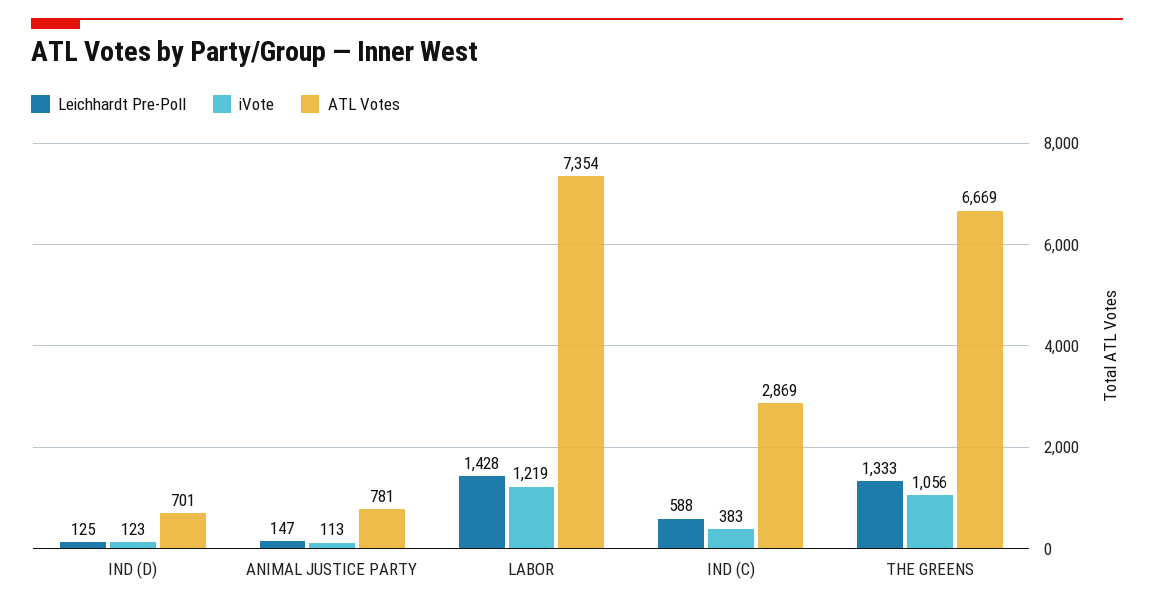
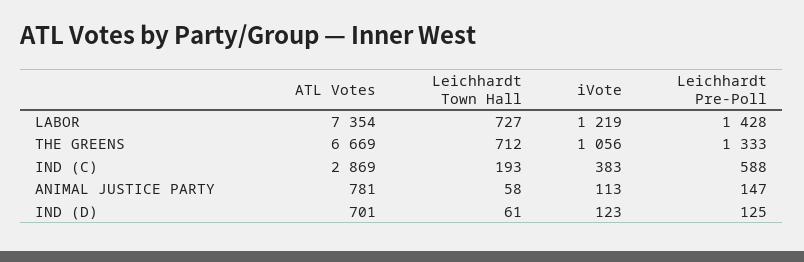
  {
    "Leichhardt Pre-Poll": {
      "IND (D)": 125,
      "ANIMAL JUSTICE PARTY": 147,
      "LABOR": 1428,
      "IND (C)": 588,
      "THE GREENS": 1333
    },
    "iVote": {
      "IND (D)": 123,
      "ANIMAL JUSTICE PARTY": 113,
      "LABOR": 1219,
      "IND (C)": 383,
      "THE GREENS": 1056
    },
    "ATL Votes": {
      "IND (D)": 701,
      "ANIMAL JUSTICE PARTY": 781,
      "LABOR": 7354,
      "IND (C)": 2869,
      "THE GREENS": 6669
-   }
+   },
+   "Leichhardt Town Hall": {
+     "LABOR": 727,
+     "THE GREENS": 712,
+     "IND (C)": 193,
+     "ANIMAL JUSTICE PARTY": 58,
+     "IND (D)": 61
+   }
  }

